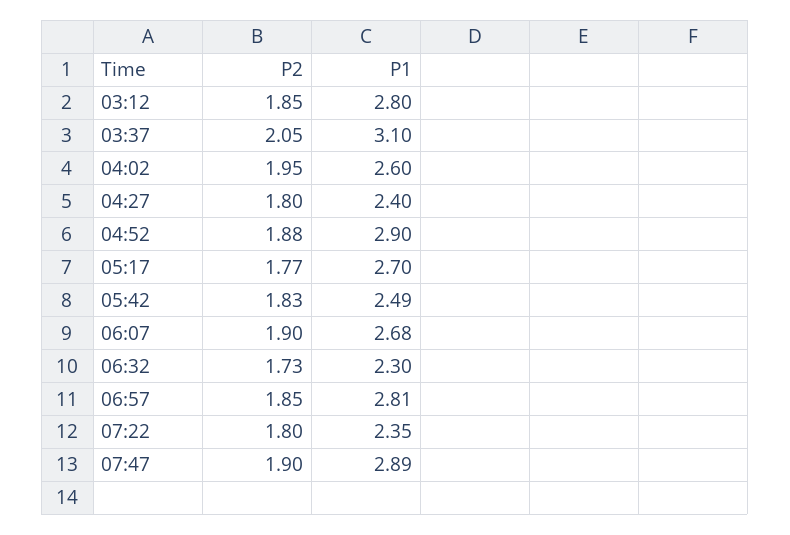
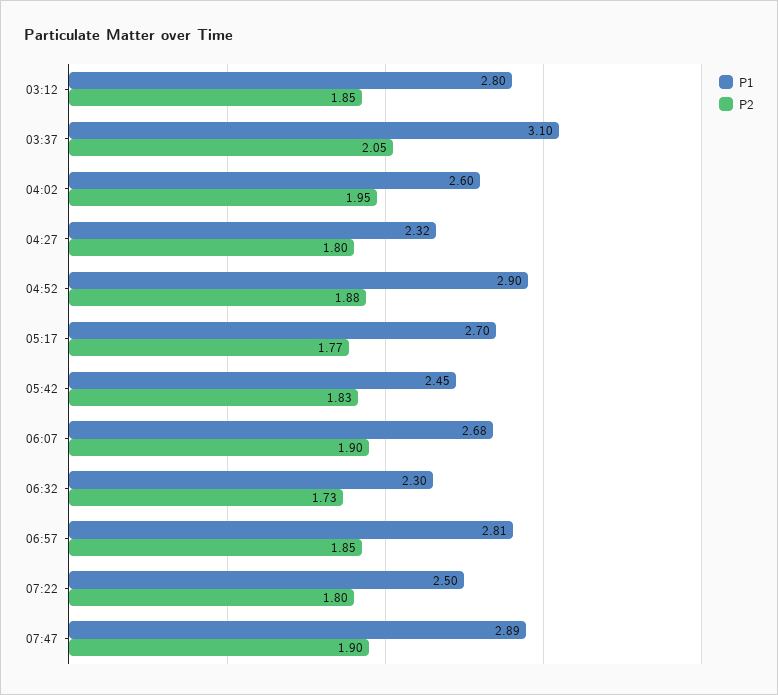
  {
    "P2": {
      "03:12": 1.85,
      "03:37": 2.05,
      "04:02": 1.95,
      "04:27": 1.8,
      "04:52": 1.88,
      "05:17": 1.77,
      "05:42": 1.83,
      "06:07": 1.9,
      "06:32": 1.73,
      "06:57": 1.85,
      "07:22": 1.8,
      "07:47": 1.9
    },
    "P1": {
      "03:12": 2.8,
      "03:37": 3.1,
      "04:02": 2.6,
-     "04:27": 2.4,
+     "04:27": 2.32,
      "04:52": 2.9,
      "05:17": 2.7,
-     "05:42": 2.49,
+     "05:42": 2.45,
      "06:07": 2.68,
      "06:32": 2.3,
      "06:57": 2.81,
-     "07:22": 2.35,
+     "07:22": 2.5,
      "07:47": 2.89
    }
  }

